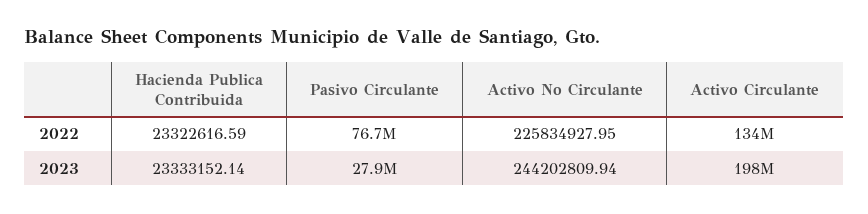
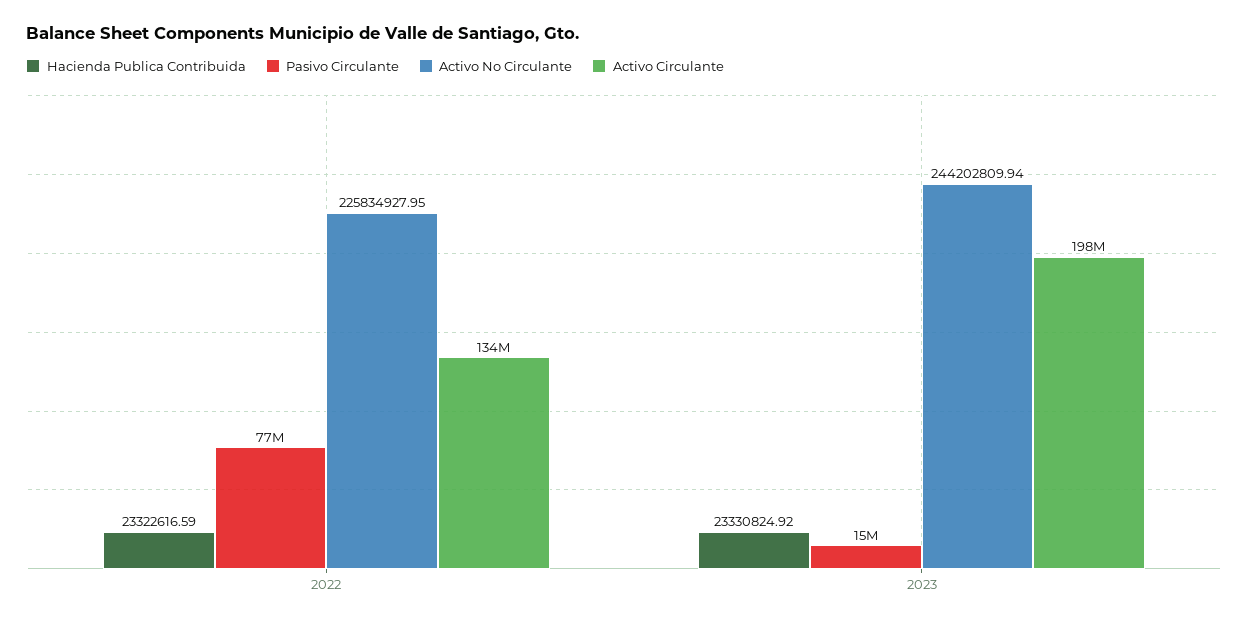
  {
    "Hacienda Publica Contribuida": {
      "2022": 23322616.59,
-     "2023": 23333152.14
+     "2023": 23330824.92
    },
    "Pasivo Circulante": {
      "2022": 76700000,
-     "2023": 27900000
+     "2023": 15000000
    },
    "Activo No Circulante": {
      "2022": 225834927.95,
      "2023": 244202809.94
    },
    "Activo Circulante": {
      "2022": 134000000,
      "2023": 198000000
    }
  }

